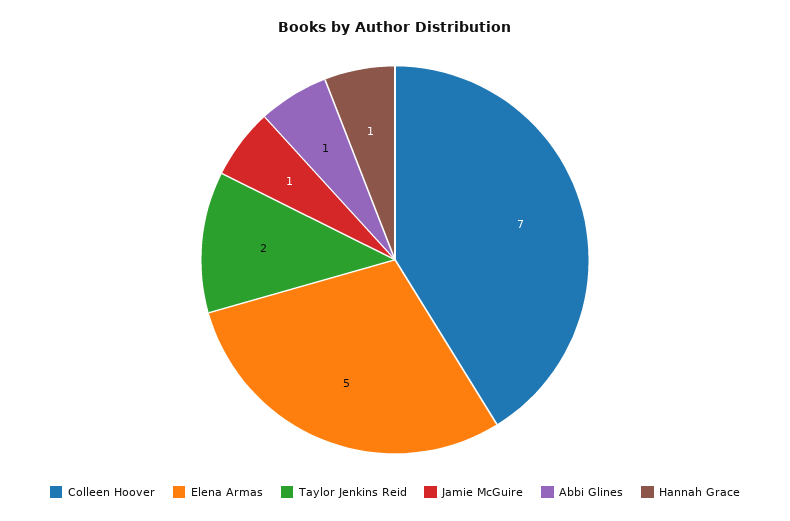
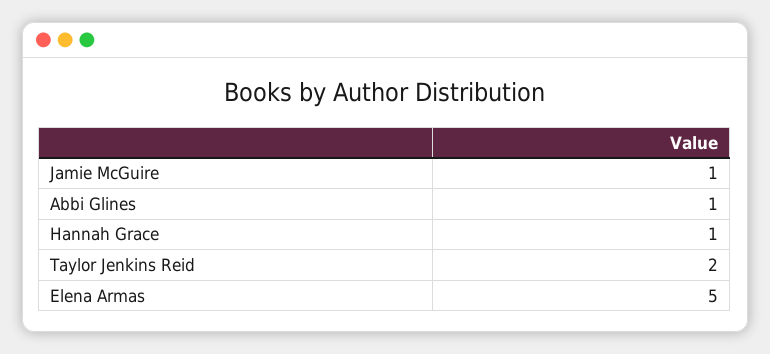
  {
-   "Colleen Hoover": 7,
    "Elena Armas": 5,
    "Taylor Jenkins Reid": 2,
    "Jamie McGuire": 1,
    "Abbi Glines": 1,
    "Hannah Grace": 1
  }

